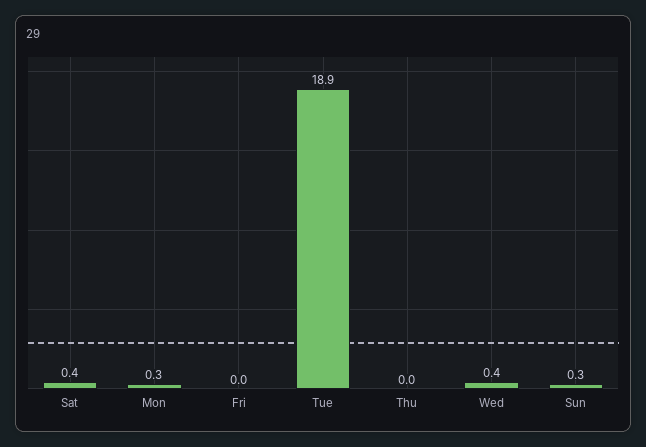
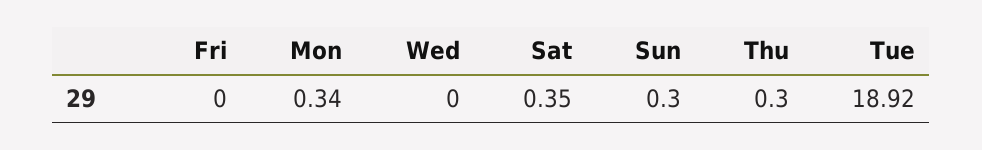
  {
    "Sat": 0.35,
    "Mon": 0.34,
    "Fri": 0,
    "Tue": 18.92,
-   "Thu": 0,
+   "Thu": 0.3,
-   "Wed": 0.4,
+   "Wed": 0,
    "Sun": 0.3
  }

